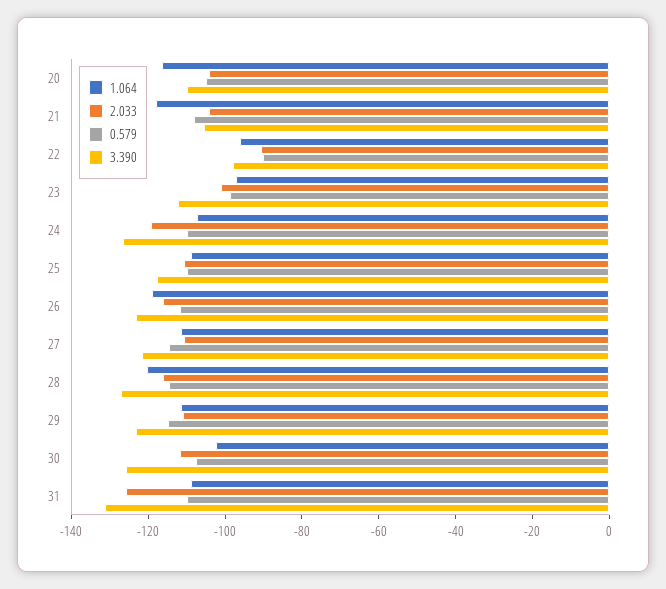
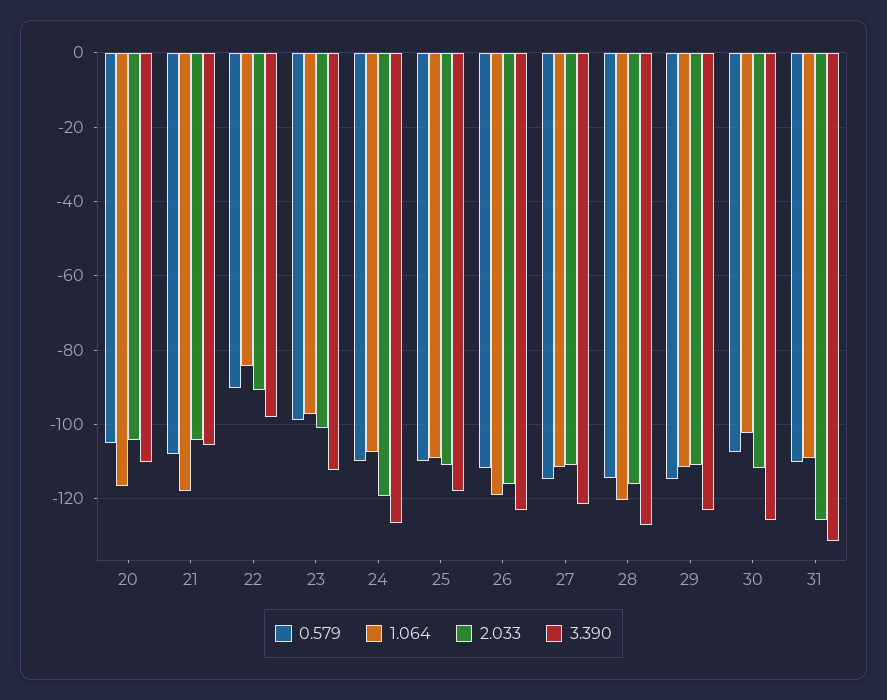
  {
    "1.064": {
      "20": -116,
      "21": -118,
-     "22": -95,
+     "22": -84,
      "23": -98,
      "24": -108,
      "25": -110,
      "26": -120,
      "27": -112,
      "28": -120,
      "29": -112,
      "30": -102,
      "31": -110
    },
    "2.033": {
      "20": -104,
      "21": -104,
      "22": -90,
      "23": -102,
      "24": -120,
      "25": -110,
      "26": -116,
      "27": -110,
      "28": -116,
      "29": -110,
      "30": -112,
      "31": -126
    },
    "0.579": {
      "20": -104,
      "21": -108,
      "22": -90,
      "23": -98,
      "24": -110,
      "25": -110,
      "26": -112,
      "27": -114,
      "28": -114,
      "29": -114,
      "30": -108,
      "31": -110
    },
    "3.390": {
      "20": -110,
      "21": -106,
      "22": -98,
      "23": -112,
      "24": -126,
      "25": -118,
      "26": -124,
      "27": -122,
      "28": -128,
      "29": -124,
      "30": -126,
      "31": -132
    }
  }

